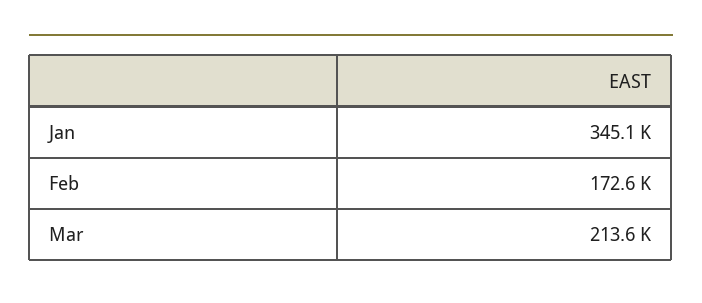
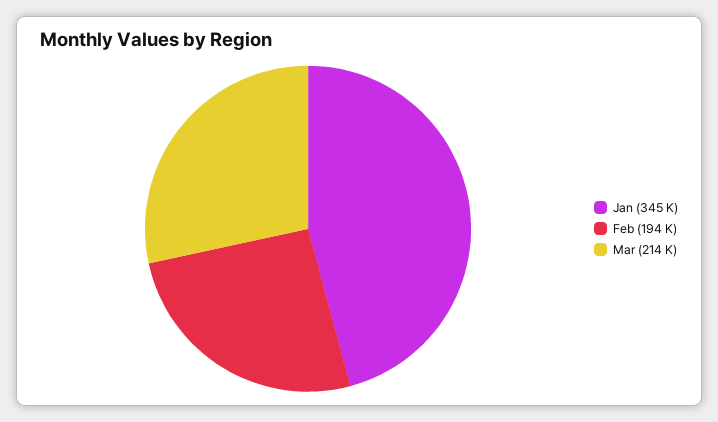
  {
    "Jan": 345100,
-   "Feb": 172600,
+   "Feb": 194000,
    "Mar": 213600
  }

